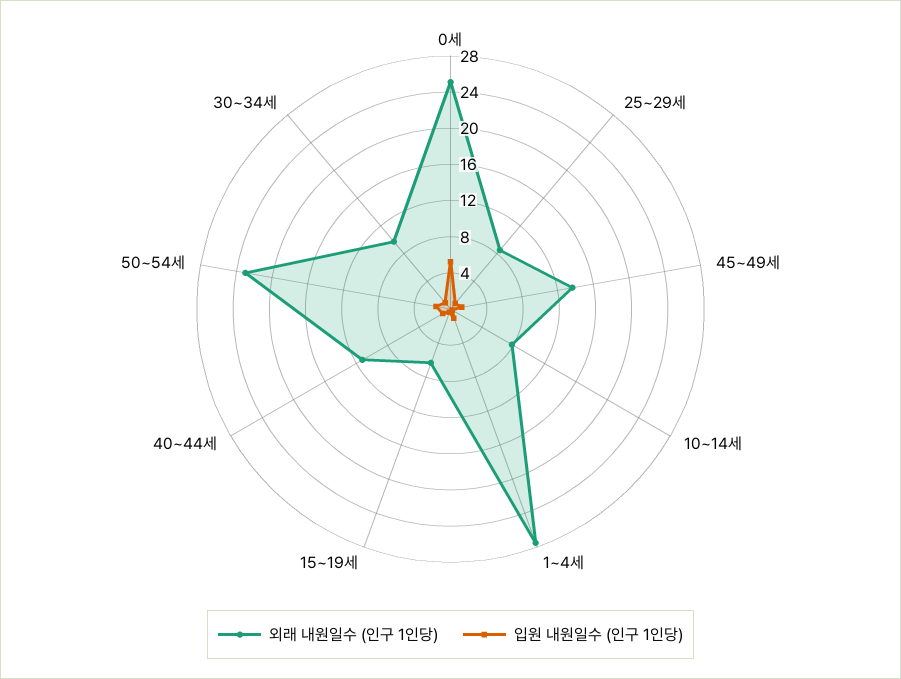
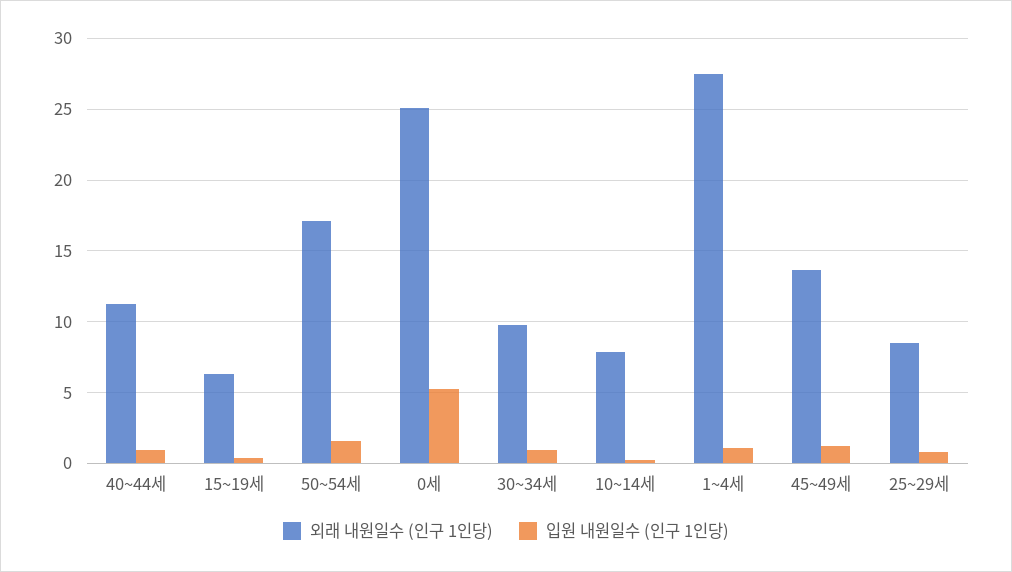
  {
    "외래 내원일수 (인구 1인당)": {
      "0세": 25,
      "25~29세": 8.5,
      "45~49세": 13.5,
      "10~14세": 8,
      "1~4세": 27.5,
      "15~19세": 6.5,
      "40~44세": 11,
-     "50~54세": 23,
+     "50~54세": 17,
      "30~34세": 9.5
    },
    "입원 내원일수 (인구 1인당)": {
      "0세": 5,
      "25~29세": 1,
      "45~49세": 1.5,
      "10~14세": 0,
      "1~4세": 1,
      "15~19세": 0.5,
      "40~44세": 1,
      "50~54세": 1.5,
      "30~34세": 1
    }
  }

